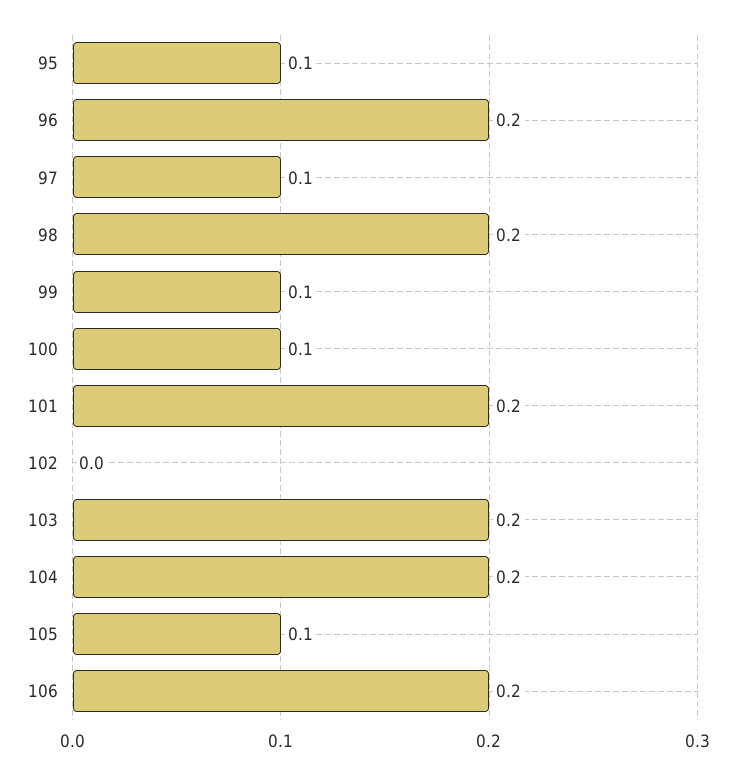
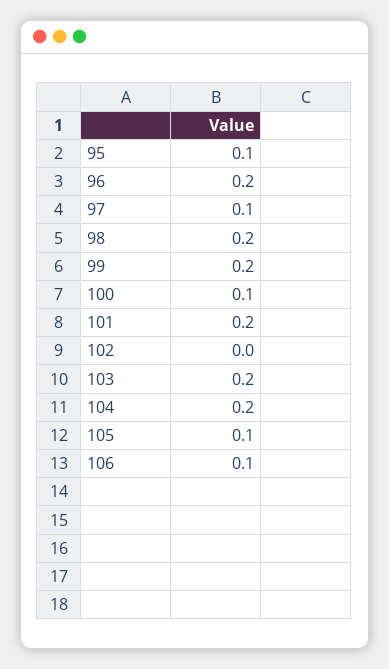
  {
    "95": 0.1,
    "96": 0.2,
    "97": 0.1,
    "98": 0.2,
-   "99": 0.1,
+   "99": 0.2,
    "100": 0.1,
    "101": 0.2,
    "102": 0,
    "103": 0.2,
    "104": 0.2,
    "105": 0.1,
-   "106": 0.2
+   "106": 0.1
  }

